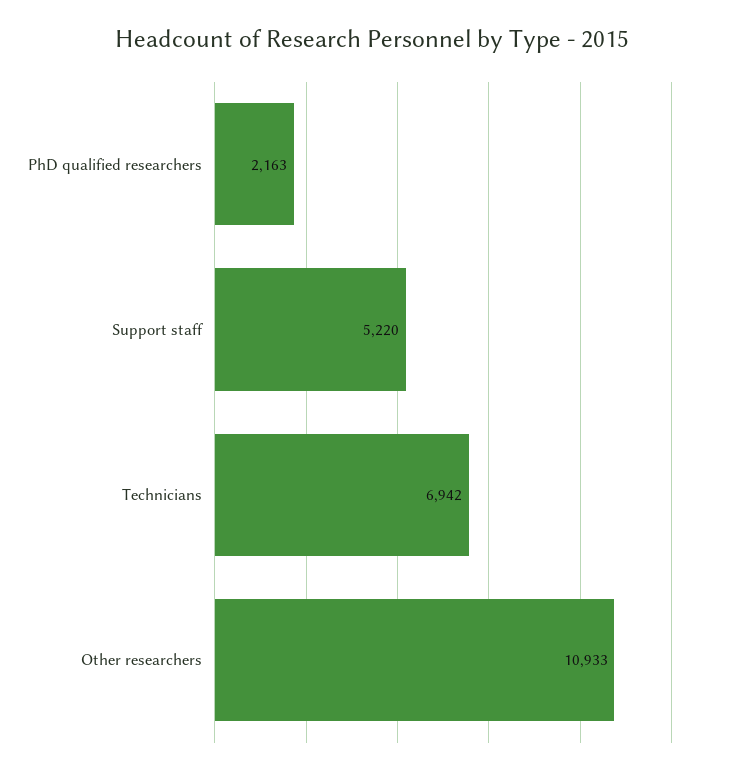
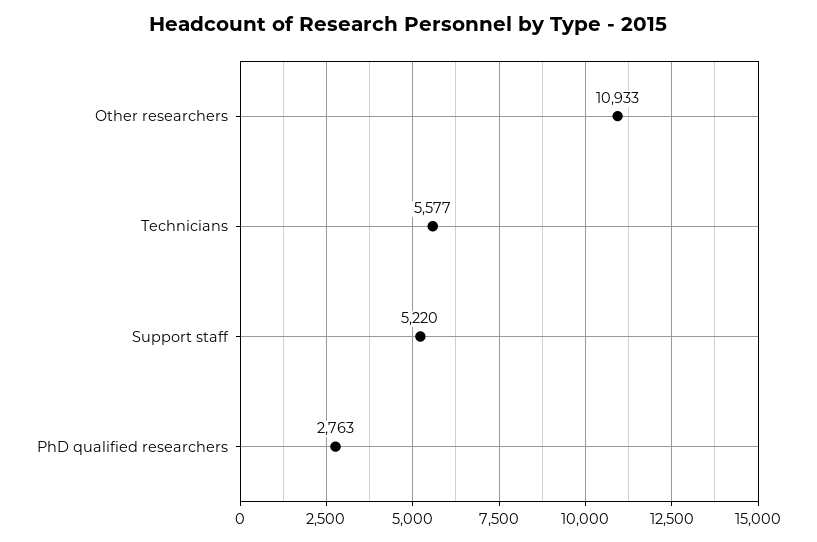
  {
-   "PhD qualified researchers": 2163,
+   "PhD qualified researchers": 2763,
    "Support staff": 5220,
-   "Technicians": 6942,
+   "Technicians": 5577,
    "Other researchers": 10933
  }

